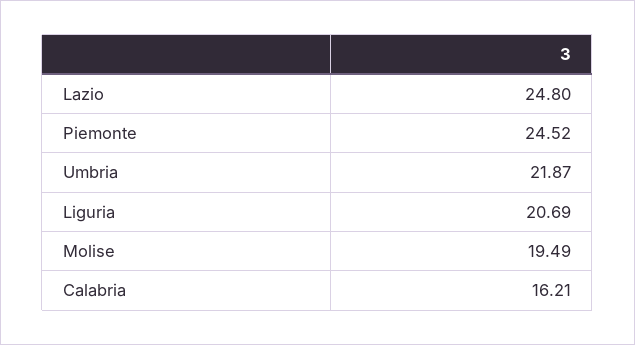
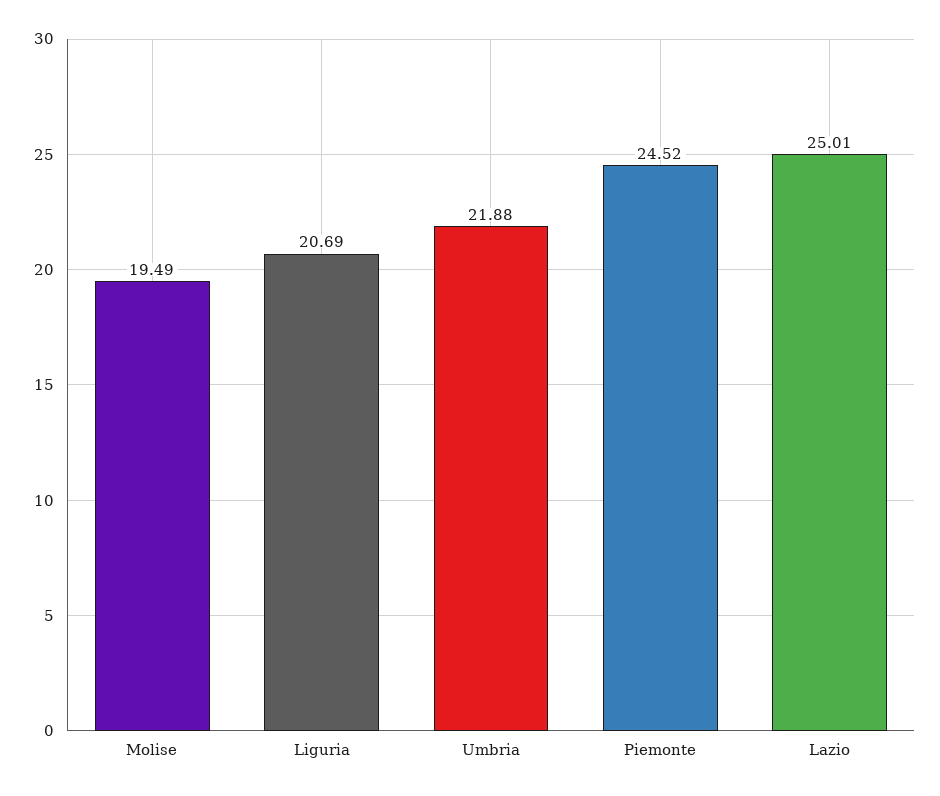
  {
-   "Lazio": 24.8,
+   "Lazio": 25.01,
    "Piemonte": 24.52,
-   "Umbria": 21.87,
+   "Umbria": 21.88,
    "Liguria": 20.69,
-   "Molise": 19.49,
+   "Molise": 19.49
-   "Calabria": 16.21
  }

